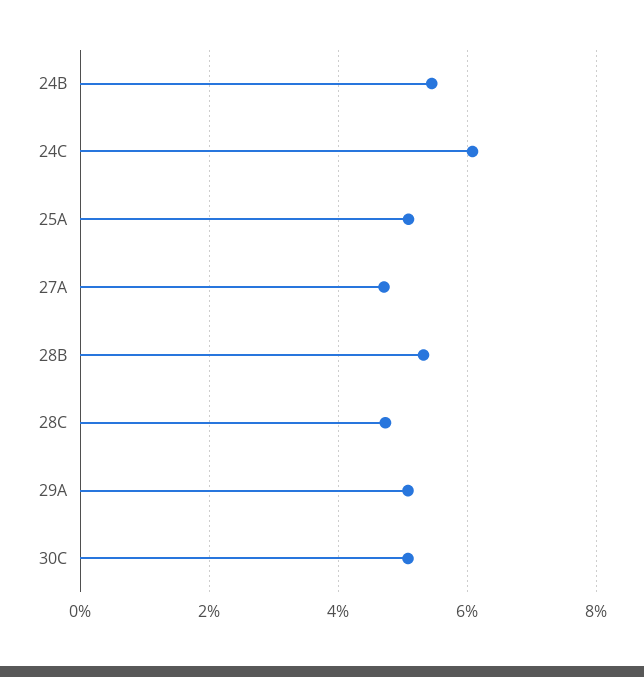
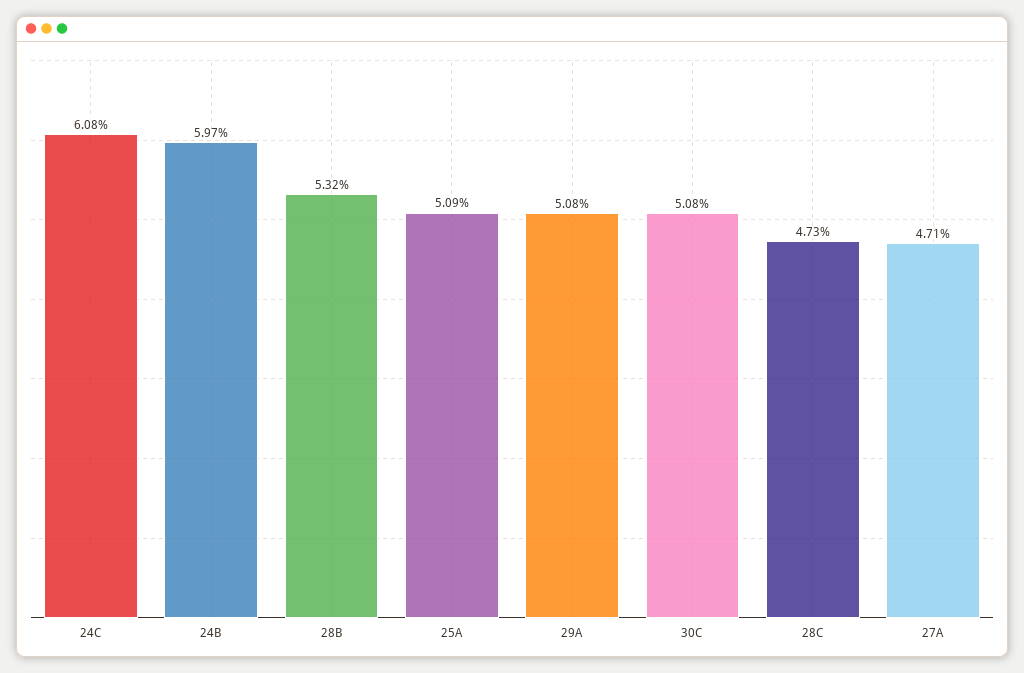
  {
-   "24B": 5.4,
+   "24B": 5.97,
    "24C": 6.08,
    "25A": 5.09,
    "27A": 4.71,
    "28B": 5.32,
    "28C": 4.73,
    "29A": 5.08,
    "30C": 5.08
  }

